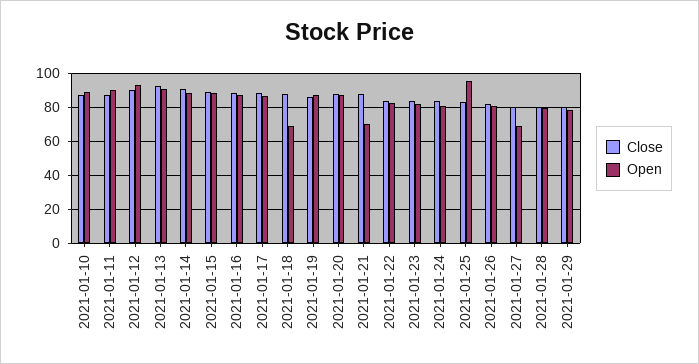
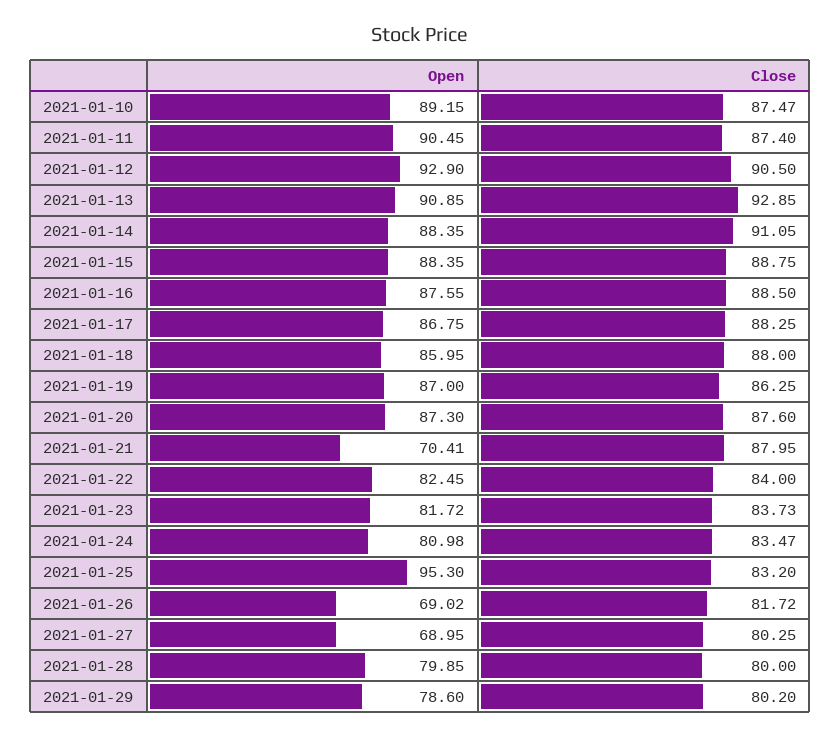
  {
    "Close": {
      "2021-01-10": 87.47,
      "2021-01-11": 87.4,
      "2021-01-12": 90.5,
      "2021-01-13": 92.85,
      "2021-01-14": 91.05,
      "2021-01-15": 88.75,
      "2021-01-16": 88.5,
      "2021-01-17": 88.25,
      "2021-01-18": 88,
      "2021-01-19": 86.25,
      "2021-01-20": 87.6,
      "2021-01-21": 87.95,
      "2021-01-22": 84,
      "2021-01-23": 83.73,
      "2021-01-24": 83.47,
      "2021-01-25": 83.2,
      "2021-01-26": 81.72,
      "2021-01-27": 80.25,
      "2021-01-28": 80,
      "2021-01-29": 80.2
    },
    "Open": {
      "2021-01-10": 89.15,
      "2021-01-11": 90.45,
      "2021-01-12": 92.9,
      "2021-01-13": 90.85,
      "2021-01-14": 88.35,
      "2021-01-15": 88.35,
      "2021-01-16": 87.55,
      "2021-01-17": 86.75,
-     "2021-01-18": 70,
+     "2021-01-18": 85.95,
      "2021-01-19": 87,
      "2021-01-20": 87.3,
      "2021-01-21": 70.41,
      "2021-01-22": 82.45,
      "2021-01-23": 81.72,
      "2021-01-24": 80.98,
      "2021-01-25": 95.3,
-     "2021-01-26": 80,
+     "2021-01-26": 69.02,
      "2021-01-27": 68.95,
      "2021-01-28": 79.85,
      "2021-01-29": 78.6
    }
  }

